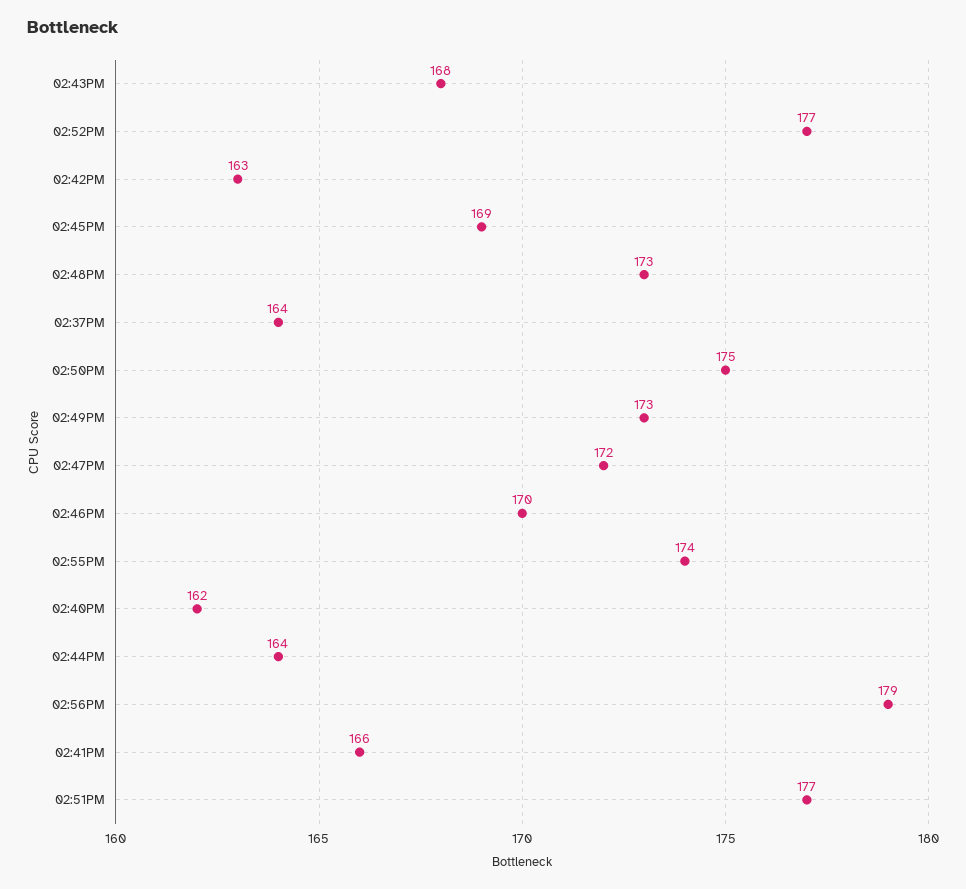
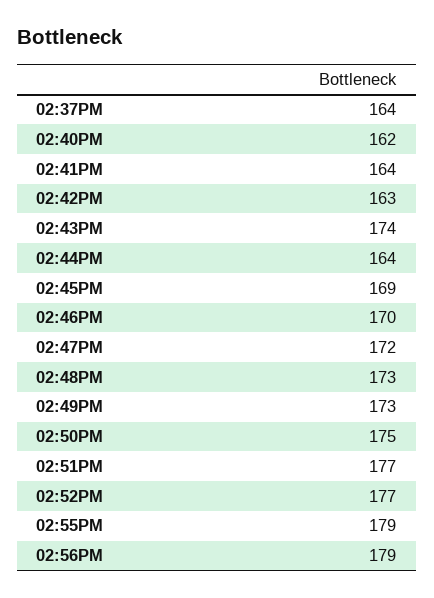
  {
-   "02:43PM": 168,
+   "02:43PM": 174,
    "02:52PM": 177,
    "02:42PM": 163,
    "02:45PM": 169,
    "02:48PM": 173,
    "02:37PM": 164,
    "02:50PM": 175,
    "02:49PM": 173,
    "02:47PM": 172,
    "02:46PM": 170,
-   "02:55PM": 174,
+   "02:55PM": 179,
    "02:40PM": 162,
    "02:44PM": 164,
    "02:56PM": 179,
-   "02:41PM": 166,
+   "02:41PM": 164,
    "02:51PM": 177
  }

